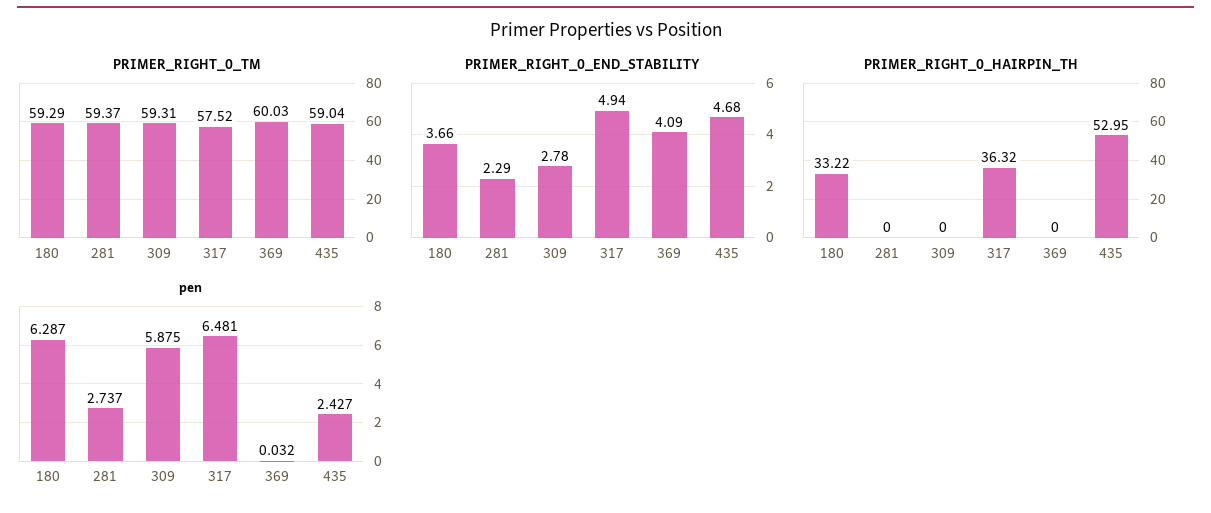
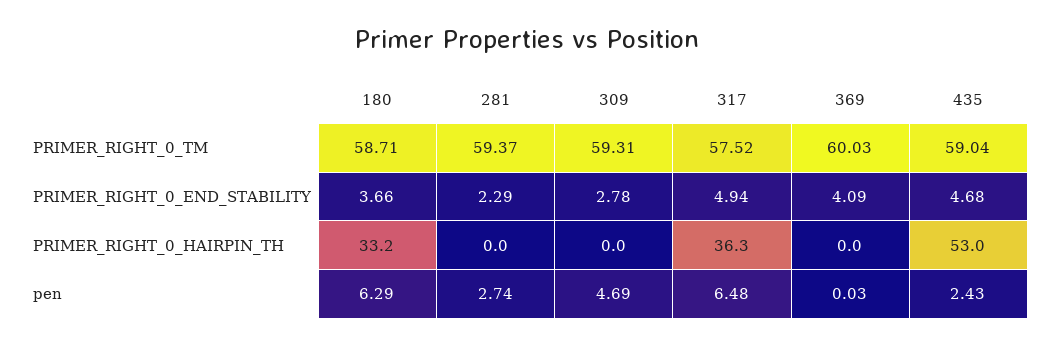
  {
    "PRIMER_RIGHT_0_TM": {
-     "180": 59.29,
+     "180": 58.71,
      "281": 59.37,
      "309": 59.31,
      "317": 57.52,
      "369": 60.03,
      "435": 59.04
    },
    "PRIMER_RIGHT_0_END_STABILITY": {
      "180": 3.66,
      "281": 2.29,
      "309": 2.78,
      "317": 4.94,
      "369": 4.09,
      "435": 4.68
    },
    "PRIMER_RIGHT_0_HAIRPIN_TH": {
      "180": 33.22,
      "281": 0,
      "309": 0,
      "317": 36.32,
      "369": 0,
      "435": 52.95
    },
    "pen": {
      "180": 6.287,
      "281": 2.737,
-     "309": 5.875,
+     "309": 4.69,
      "317": 6.481,
      "369": 0.032,
      "435": 2.427
    }
  }

